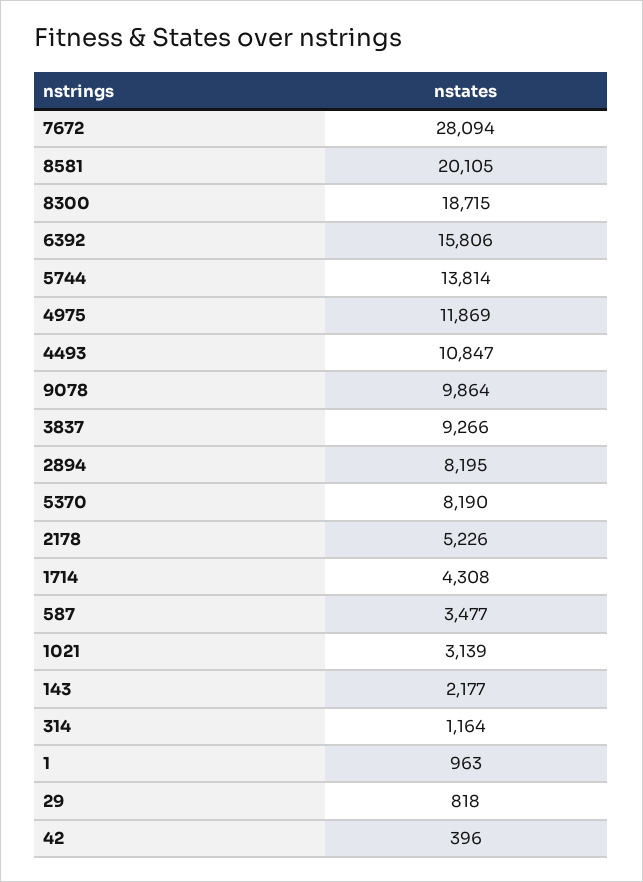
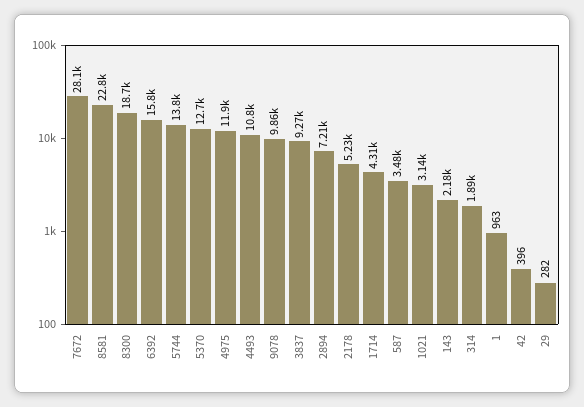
  {
    "7672": 28094,
-   "8581": 20105,
+   "8581": 22800,
    "8300": 18715,
    "6392": 15806,
    "5744": 13814,
    "4975": 11869,
    "4493": 10847,
    "9078": 9864,
    "3837": 9266,
-   "2894": 8195,
+   "2894": 7210,
-   "5370": 8190,
+   "5370": 12700,
    "2178": 5226,
    "1714": 4308,
    "587": 3477,
    "1021": 3139,
    "143": 2177,
-   "314": 1164,
+   "314": 1890,
    "1": 963,
-   "29": 818,
+   "29": 282,
    "42": 396
  }

